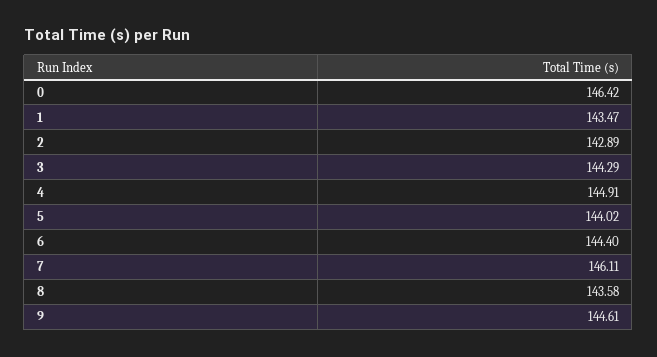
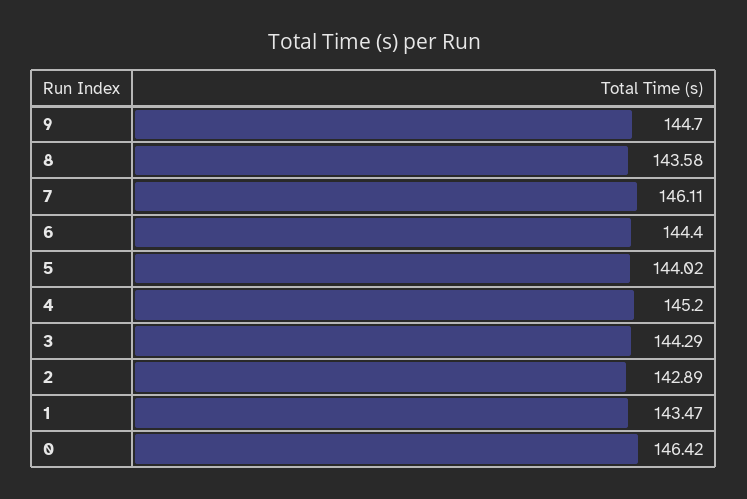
  {
    "0": 146.42,
    "1": 143.47,
    "2": 142.89,
    "3": 144.29,
-   "4": 144.91,
+   "4": 145.2,
    "5": 144.02,
    "6": 144.4,
    "7": 146.11,
    "8": 143.58,
-   "9": 144.61
+   "9": 144.7
  }

